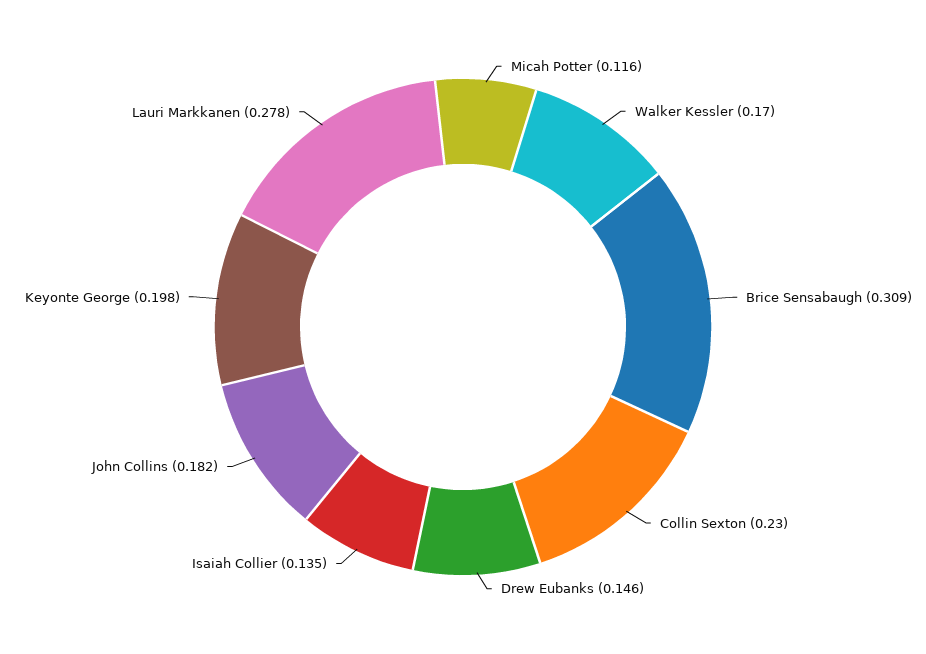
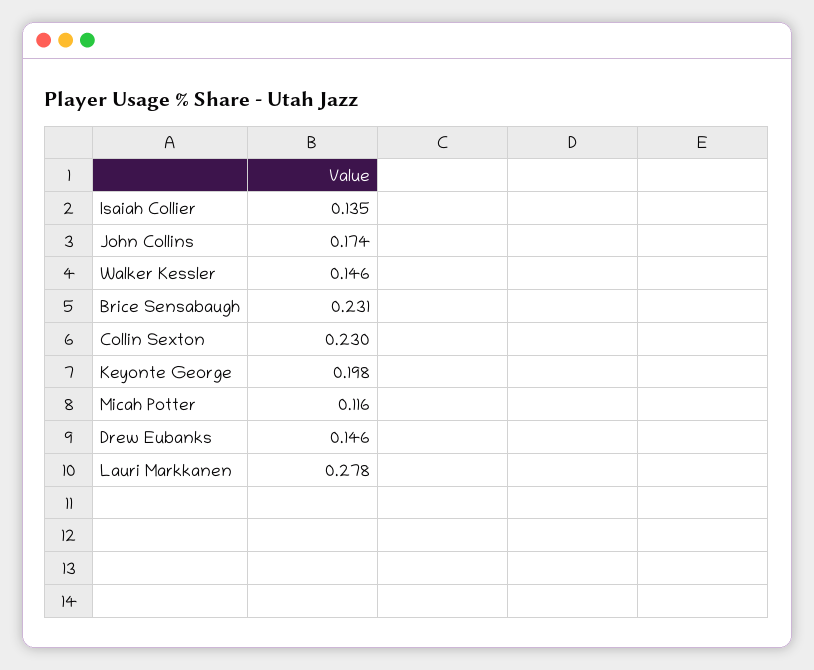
  {
    "Micah Potter": 0.116,
-   "Walker Kessler": 0.17,
+   "Walker Kessler": 0.146,
-   "Brice Sensabaugh": 0.309,
+   "Brice Sensabaugh": 0.231,
    "Collin Sexton": 0.23,
    "Drew Eubanks": 0.146,
    "Isaiah Collier": 0.135,
-   "John Collins": 0.182,
+   "John Collins": 0.174,
    "Keyonte George": 0.198,
    "Lauri Markkanen": 0.278
  }

